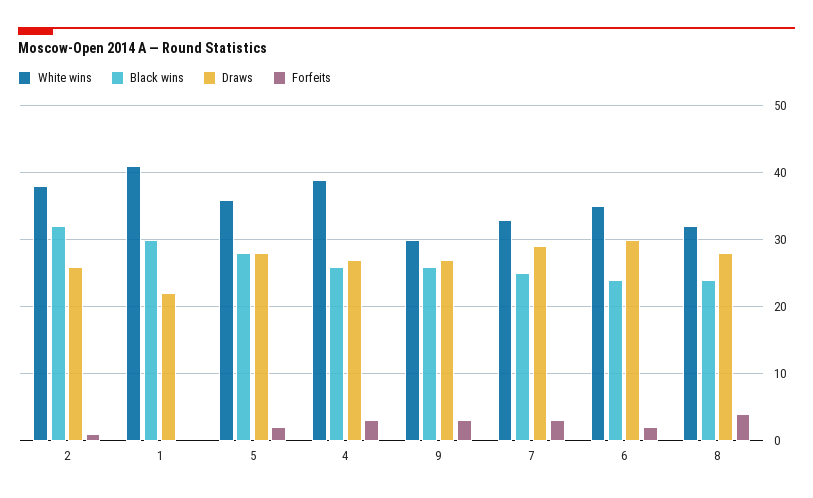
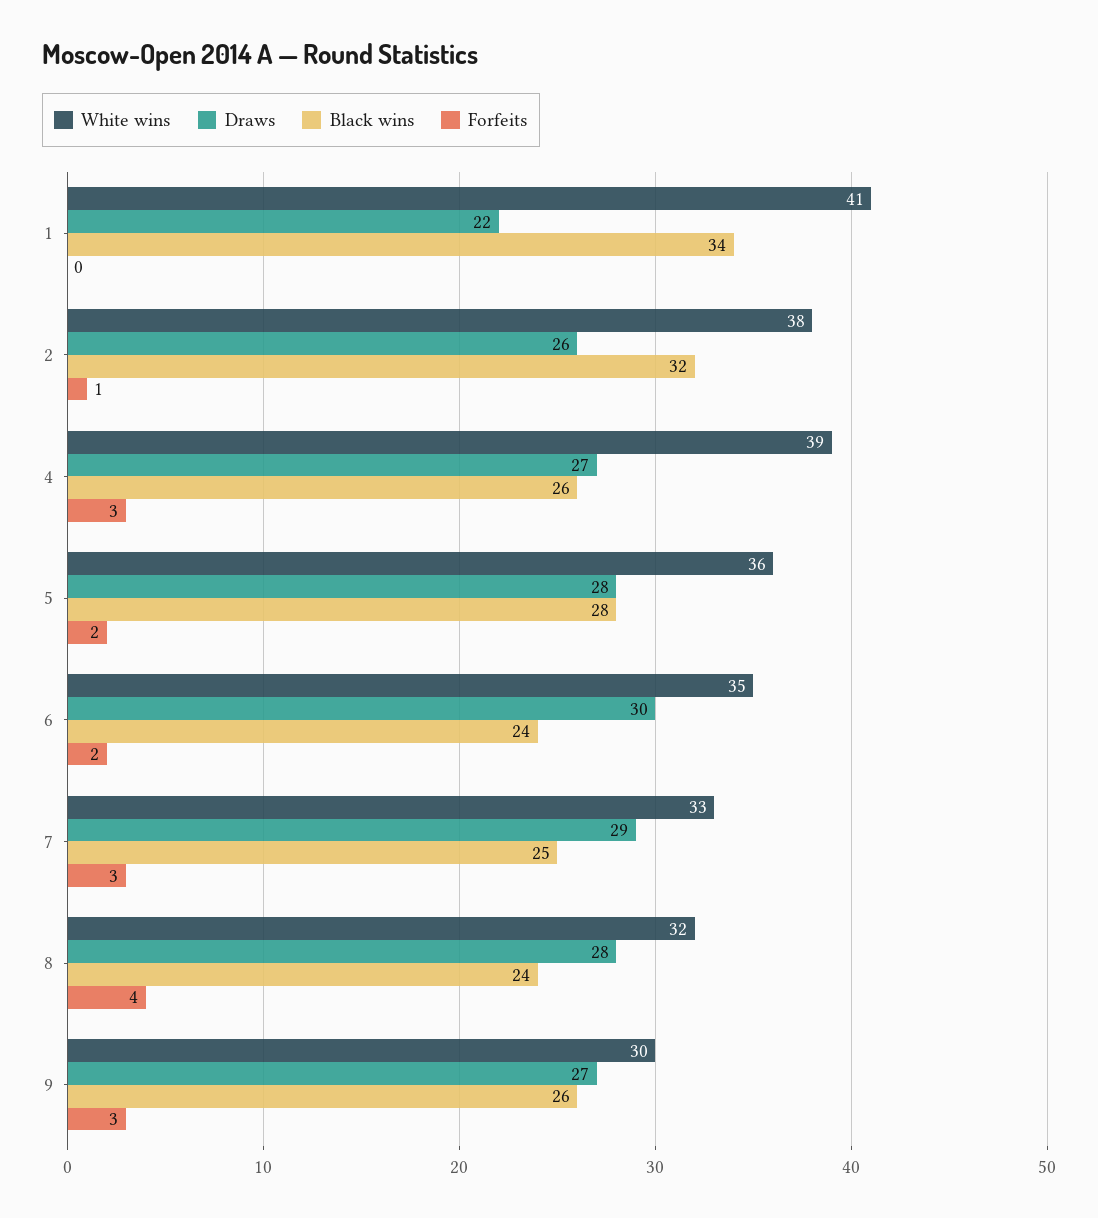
  {
    "White wins": {
      "2": 38,
      "1": 41,
      "5": 36,
      "4": 39,
      "9": 30,
      "7": 33,
      "6": 35,
      "8": 32
    },
    "Black wins": {
      "2": 32,
-     "1": 30,
+     "1": 34,
      "5": 28,
      "4": 26,
      "9": 26,
      "7": 25,
      "6": 24,
      "8": 24
    },
    "Draws": {
      "2": 26,
      "1": 22,
      "5": 28,
      "4": 27,
      "9": 27,
      "7": 29,
      "6": 30,
      "8": 28
    },
    "Forfeits": {
      "2": 1,
      "1": 0,
      "5": 2,
      "4": 3,
      "9": 3,
      "7": 3,
      "6": 2,
      "8": 4
    }
  }

